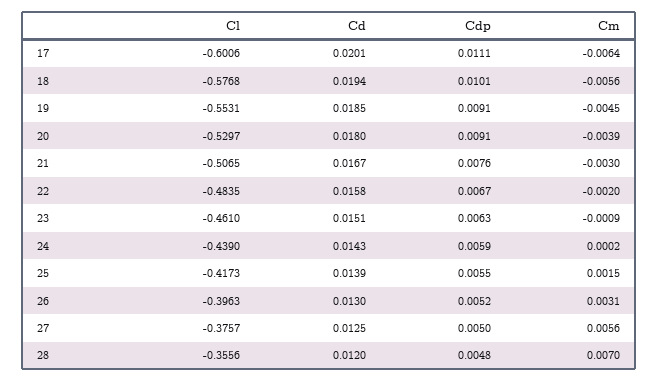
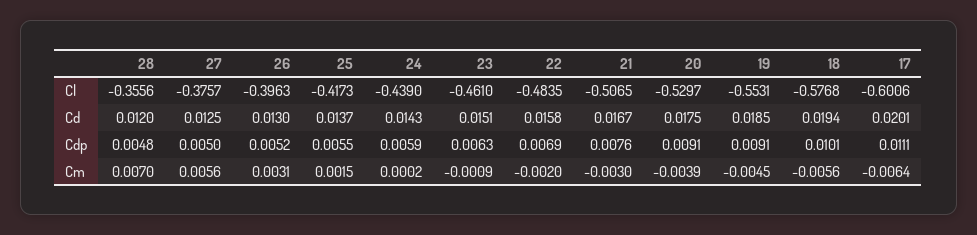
  {
    "Cl": {
      "17": -0.6006,
      "18": -0.5768,
      "19": -0.5531,
      "20": -0.5297,
      "21": -0.5065,
      "22": -0.4835,
      "23": -0.461,
      "24": -0.439,
      "25": -0.4173,
      "26": -0.3963,
      "27": -0.3757,
      "28": -0.3556
    },
    "Cd": {
      "17": 0.0201,
      "18": 0.0194,
      "19": 0.0185,
-     "20": 0.018,
+     "20": 0.0175,
      "21": 0.0167,
      "22": 0.0158,
      "23": 0.0151,
      "24": 0.0143,
-     "25": 0.0139,
+     "25": 0.0137,
      "26": 0.013,
      "27": 0.0125,
      "28": 0.012
    },
    "Cdp": {
      "17": 0.0111,
      "18": 0.0101,
      "19": 0.0091,
      "20": 0.0091,
      "21": 0.0076,
-     "22": 0.0067,
+     "22": 0.0069,
      "23": 0.0063,
      "24": 0.0059,
      "25": 0.0055,
      "26": 0.0052,
      "27": 0.005,
      "28": 0.0048
    },
    "Cm": {
      "17": -0.0064,
      "18": -0.0056,
      "19": -0.0045,
      "20": -0.0039,
      "21": -0.003,
      "22": -0.002,
      "23": -0.0009,
      "24": 0.0002,
      "25": 0.0015,
      "26": 0.0031,
      "27": 0.0056,
      "28": 0.007
    }
  }

